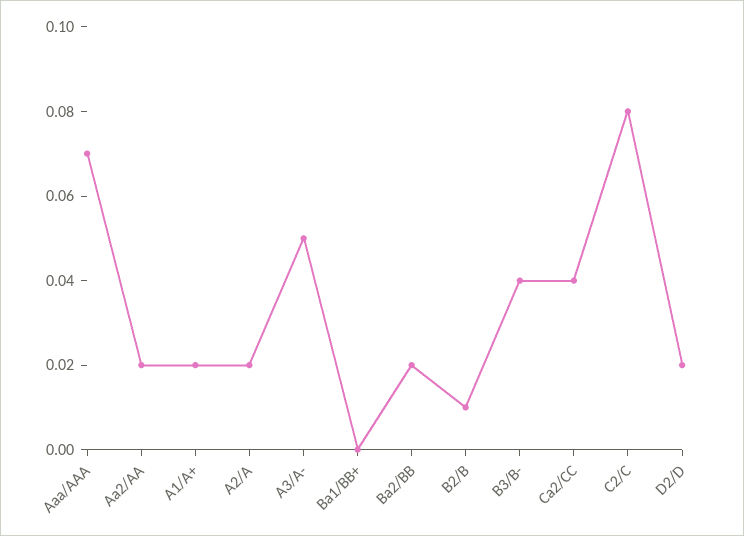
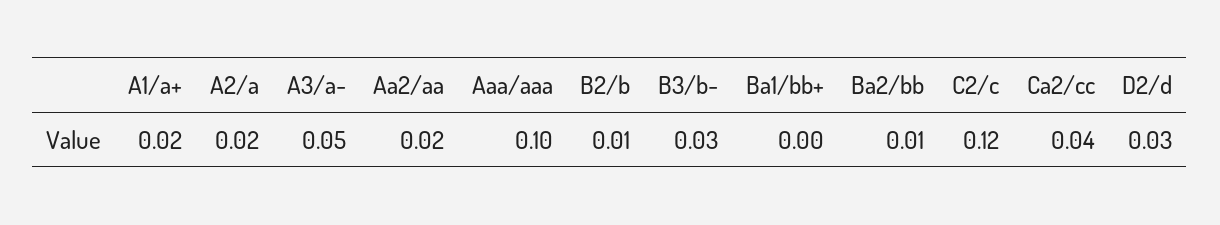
  {
-   "Aaa/AAA": 0.07,
+   "Aaa/AAA": 0.1,
    "Aa2/AA": 0.02,
    "A1/A+": 0.02,
    "A2/A": 0.02,
    "A3/A-": 0.05,
    "Ba1/BB+": 0,
-   "Ba2/BB": 0.02,
+   "Ba2/BB": 0.01,
    "B2/B": 0.01,
-   "B3/B-": 0.04,
+   "B3/B-": 0.03,
    "Ca2/CC": 0.04,
-   "C2/C": 0.08,
+   "C2/C": 0.12,
-   "D2/D": 0.02
+   "D2/D": 0.03
  }

